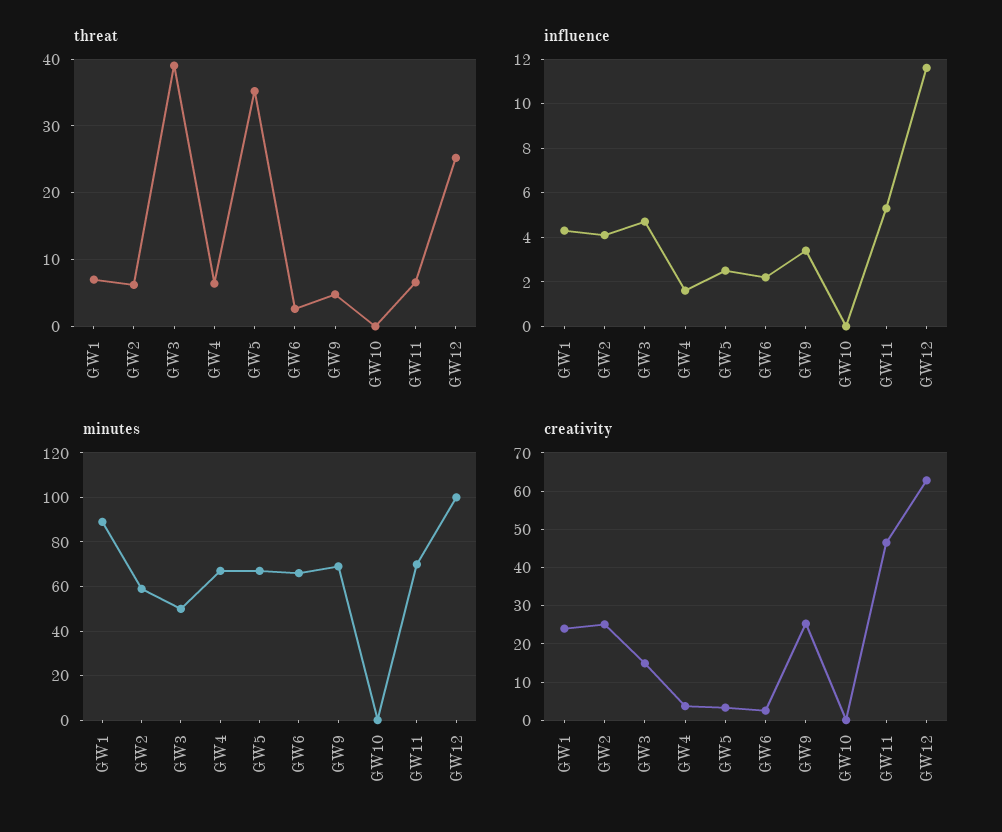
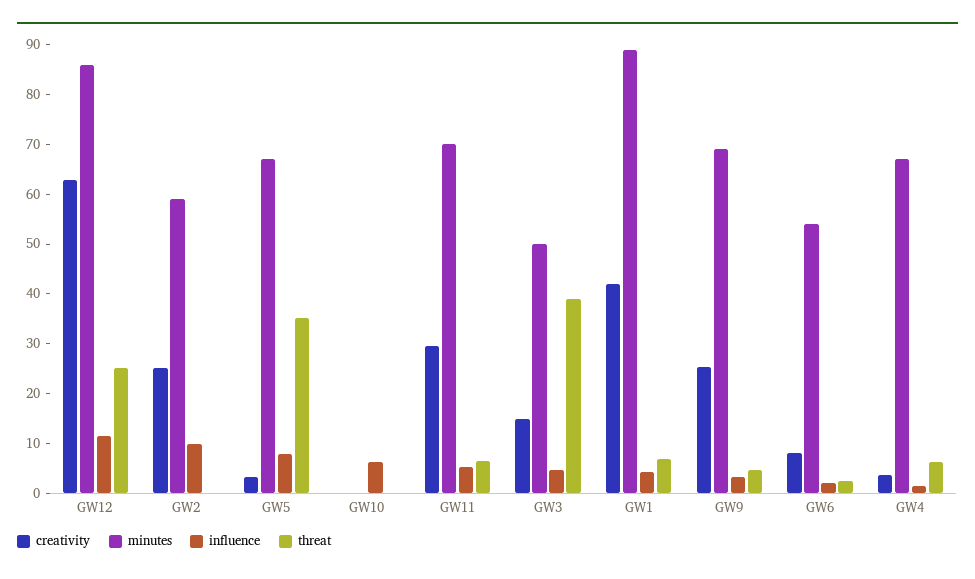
  {
    "threat": {
      "GW1": 7,
-     "GW2": 6,
+     "GW2": 0,
      "GW3": 39,
      "GW4": 6,
      "GW5": 35,
      "GW6": 3,
      "GW9": 5,
      "GW10": 0,
      "GW11": 7,
      "GW12": 25
    },
    "influence": {
      "GW1": 4.5,
-     "GW2": 4,
+     "GW2": 10,
      "GW3": 4.5,
      "GW4": 1.5,
-     "GW5": 2.5,
+     "GW5": 8,
      "GW6": 2,
      "GW9": 3.5,
-     "GW10": 0,
+     "GW10": 6,
      "GW11": 5.5,
      "GW12": 11.5
    },
    "minutes": {
      "GW1": 90,
      "GW2": 60,
      "GW3": 50,
      "GW4": 68,
      "GW5": 68,
-     "GW6": 65,
+     "GW6": 54,
      "GW9": 70,
      "GW10": 0,
      "GW11": 70,
-     "GW12": 100
+     "GW12": 86
    },
    "creativity": {
-     "GW1": 24,
+     "GW1": 42,
      "GW2": 26,
      "GW3": 14,
      "GW4": 4,
      "GW5": 4,
-     "GW6": 2,
+     "GW6": 8,
      "GW9": 26,
      "GW10": 0,
-     "GW11": 46,
+     "GW11": 30,
      "GW12": 62
    }
  }

